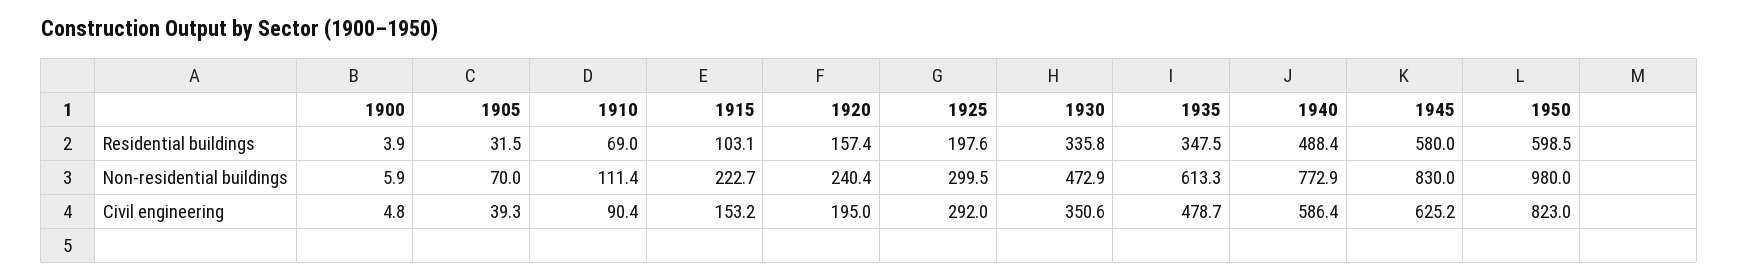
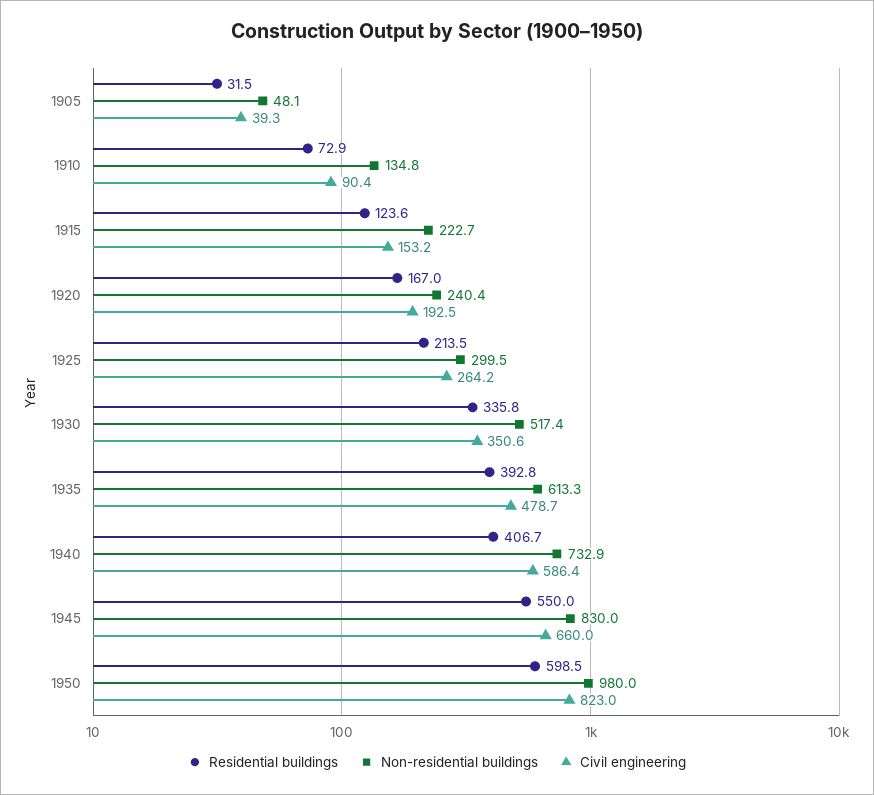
  {
    "Residential buildings": {
-     "1900": 3.9,
      "1905": 31.5,
-     "1910": 69,
+     "1910": 72.9,
-     "1915": 103.1,
+     "1915": 123.6,
-     "1920": 157.4,
+     "1920": 167,
-     "1925": 197.6,
+     "1925": 213.5,
      "1930": 335.8,
-     "1935": 347.5,
+     "1935": 392.8,
-     "1940": 488.4,
+     "1940": 406.7,
-     "1945": 580,
+     "1945": 550,
      "1950": 598.5
    },
    "Non-residential buildings": {
-     "1900": 5.9,
-     "1905": 70,
+     "1905": 48.1,
-     "1910": 111.4,
+     "1910": 134.8,
      "1915": 222.7,
      "1920": 240.4,
      "1925": 299.5,
-     "1930": 472.9,
+     "1930": 517.4,
      "1935": 613.3,
-     "1940": 772.9,
+     "1940": 732.9,
      "1945": 830,
      "1950": 980
    },
    "Civil engineering": {
-     "1900": 4.8,
      "1905": 39.3,
      "1910": 90.4,
      "1915": 153.2,
-     "1920": 195,
+     "1920": 192.5,
-     "1925": 292,
+     "1925": 264.2,
      "1930": 350.6,
      "1935": 478.7,
      "1940": 586.4,
-     "1945": 625.2,
+     "1945": 660,
      "1950": 823
    }
  }

